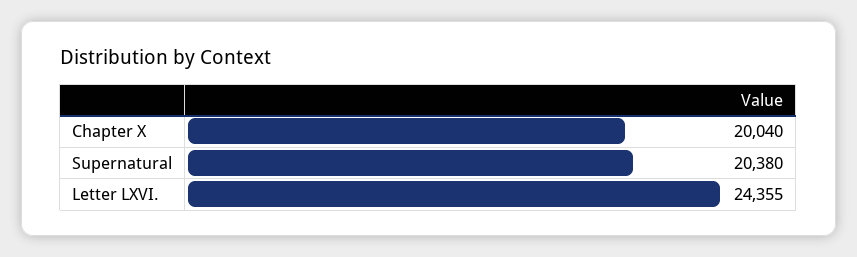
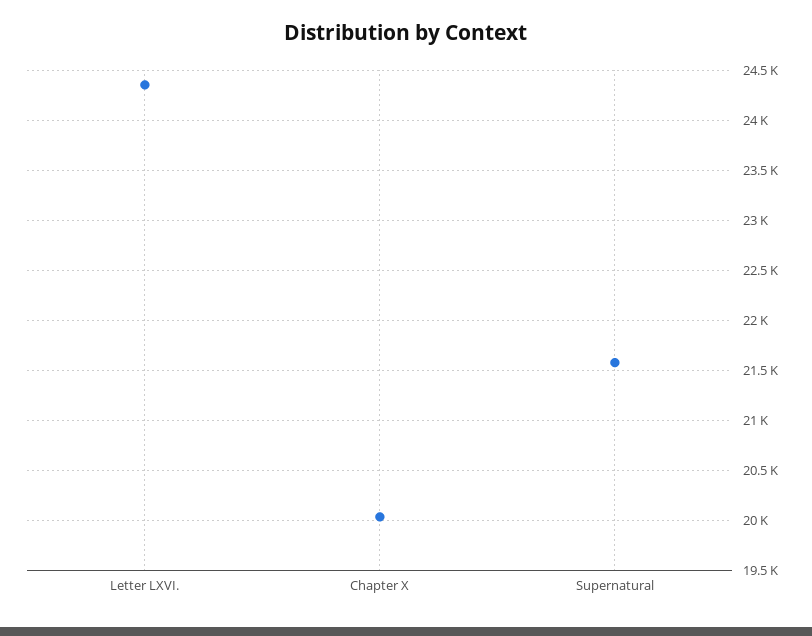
  {
    "Chapter X": 20040,
-   "Supernatural": 20380,
+   "Supernatural": 21600,
    "Letter LXVI.": 24355
  }

